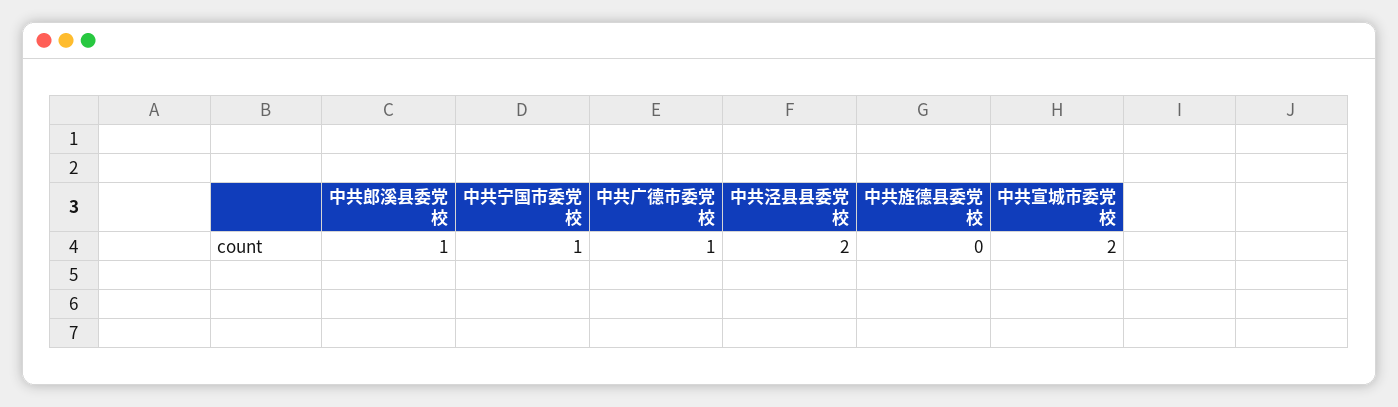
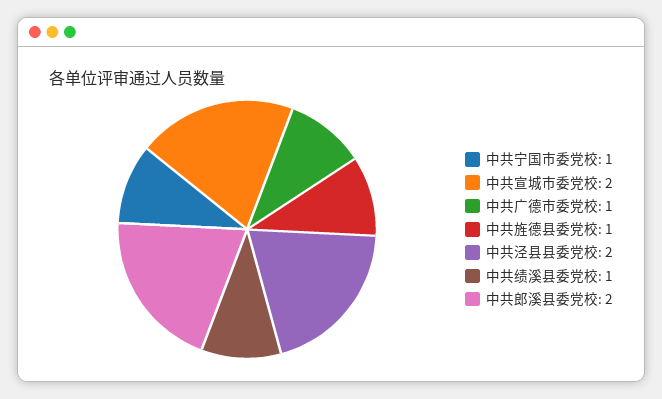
  {
-   "中共郎溪县委党校": 1,
+   "中共郎溪县委党校": 2,
    "中共宁国市委党校": 1,
    "中共广德市委党校": 1,
    "中共泾县县委党校": 2,
-   "中共旌德县委党校": 0,
+   "中共旌德县委党校": 1,
-   "中共宣城市委党校": 2
+   "中共宣城市委党校": 2,
+   "中共绩溪县委党校": 1
  }

